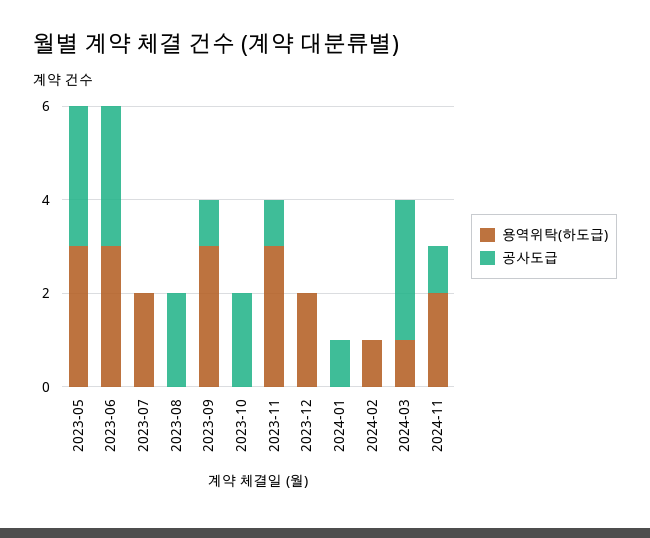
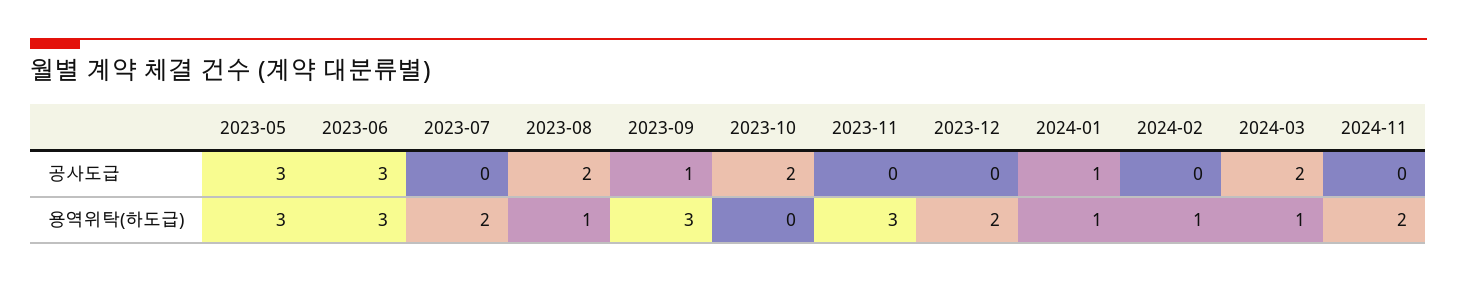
  {
    "용역위탁(하도급)": {
      "2023-05": 3,
      "2023-06": 3,
      "2023-07": 2,
-     "2023-08": 0,
+     "2023-08": 1,
      "2023-09": 3,
      "2023-10": 0,
      "2023-11": 3,
      "2023-12": 2,
-     "2024-01": 0,
+     "2024-01": 1,
      "2024-02": 1,
      "2024-03": 1,
      "2024-11": 2
    },
    "공사도급": {
      "2023-05": 3,
      "2023-06": 3,
      "2023-07": 0,
      "2023-08": 2,
      "2023-09": 1,
      "2023-10": 2,
-     "2023-11": 1,
+     "2023-11": 0,
      "2023-12": 0,
      "2024-01": 1,
      "2024-02": 0,
-     "2024-03": 3,
+     "2024-03": 2,
-     "2024-11": 1
+     "2024-11": 0
    }
  }

